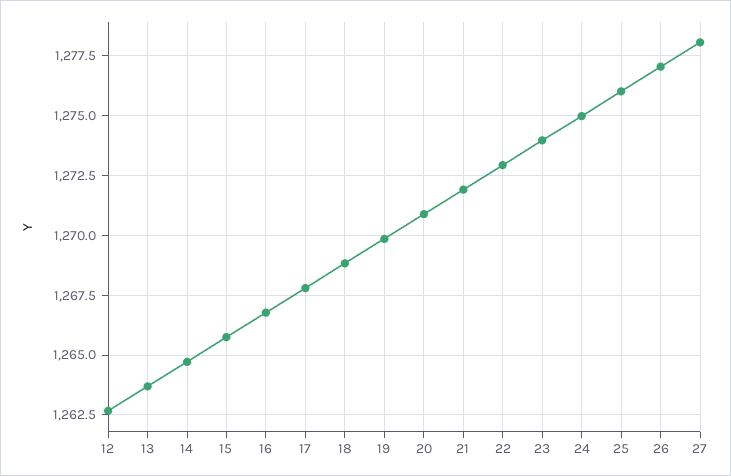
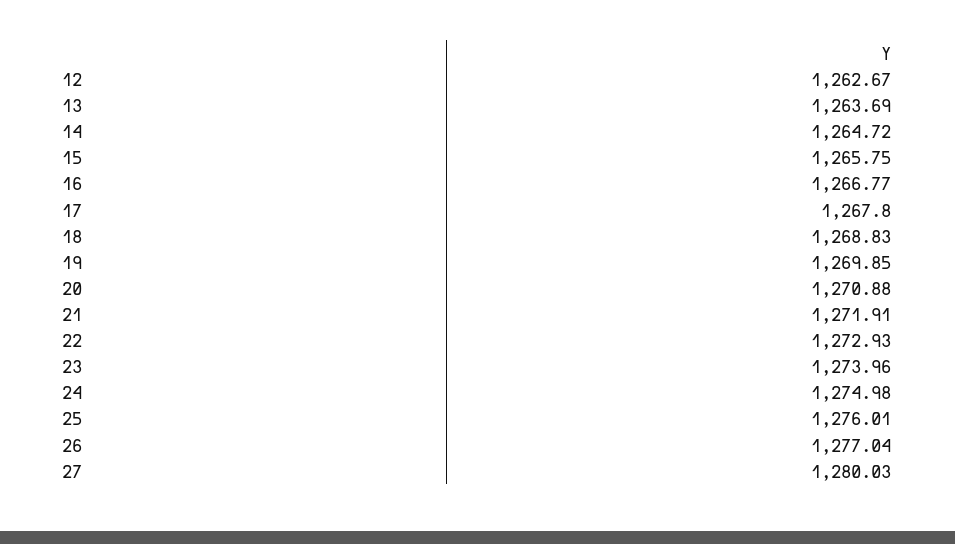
  {
    "12": 1262.67,
    "13": 1263.69,
    "14": 1264.72,
    "15": 1265.75,
    "16": 1266.77,
    "17": 1267.8,
    "18": 1268.83,
    "19": 1269.85,
    "20": 1270.88,
    "21": 1271.91,
    "22": 1272.93,
    "23": 1273.96,
    "24": 1274.98,
    "25": 1276.01,
    "26": 1277.04,
-   "27": 1278
+   "27": 1280.03
  }

